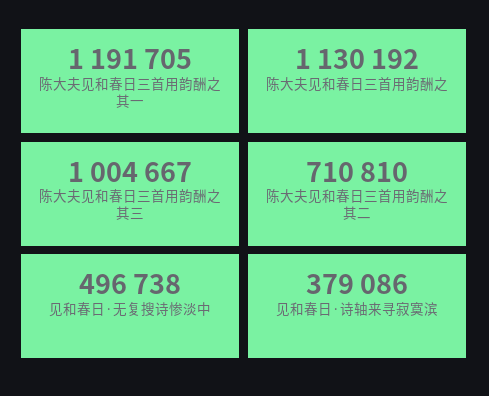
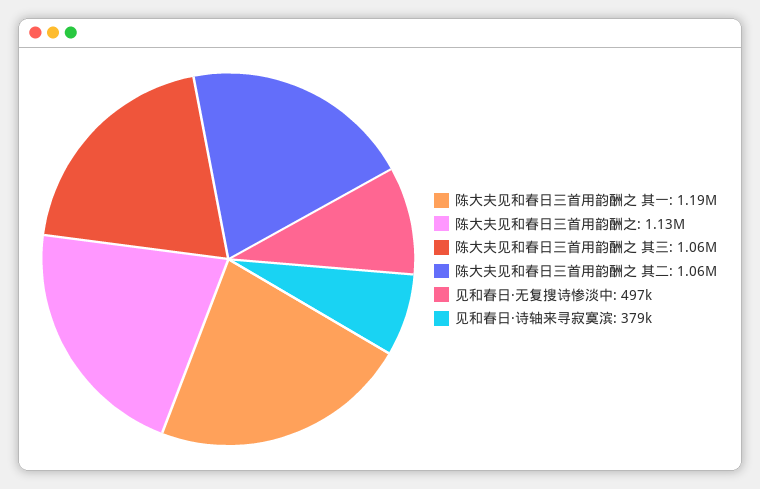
  {
    "陈大夫见和春日三首用韵酬之 其一": 1191705,
    "陈大夫见和春日三首用韵酬之": 1130192,
-   "陈大夫见和春日三首用韵酬之 其三": 1004667,
+   "陈大夫见和春日三首用韵酬之 其三": 1060000,
-   "陈大夫见和春日三首用韵酬之 其二": 710810,
+   "陈大夫见和春日三首用韵酬之 其二": 1060000,
    "见和春日·无复搜诗惨淡中": 496738,
    "见和春日·诗轴来寻寂寞滨": 379086
  }

